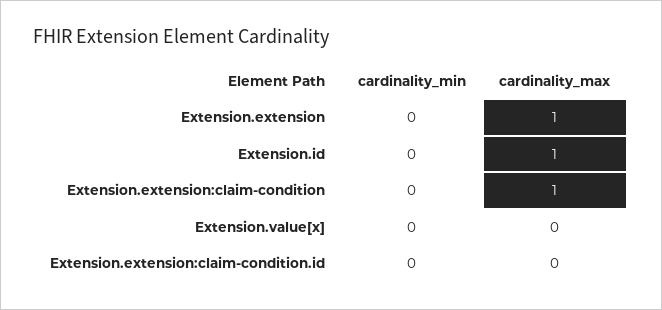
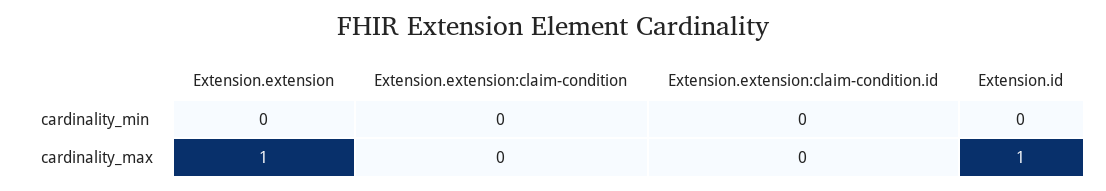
  {
    "cardinality_min": {
      "Extension.extension": 0,
      "Extension.id": 0,
      "Extension.extension:claim-condition": 0,
-     "Extension.value[x]": 0,
      "Extension.extension:claim-condition.id": 0
    },
    "cardinality_max": {
      "Extension.extension": 1,
      "Extension.id": 1,
-     "Extension.extension:claim-condition": 1,
+     "Extension.extension:claim-condition": 0,
-     "Extension.value[x]": 0,
      "Extension.extension:claim-condition.id": 0
    }
  }

